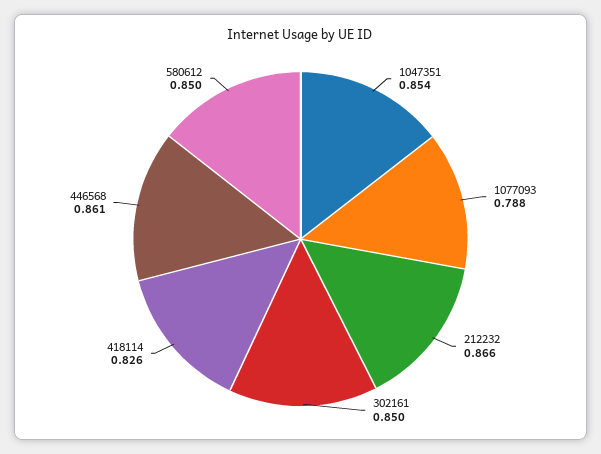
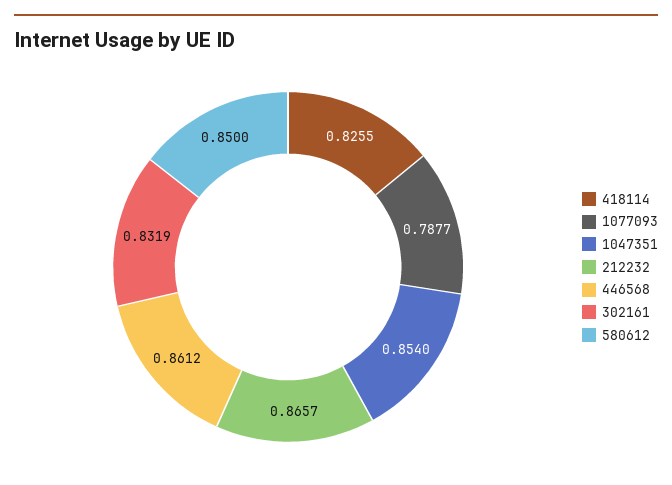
  {
    "1047351": 0.854,
    "1077093": 0.7877,
    "212232": 0.8657,
-   "302161": 0.85,
+   "302161": 0.8319,
    "418114": 0.8255,
    "446568": 0.8612,
    "580612": 0.85
  }

